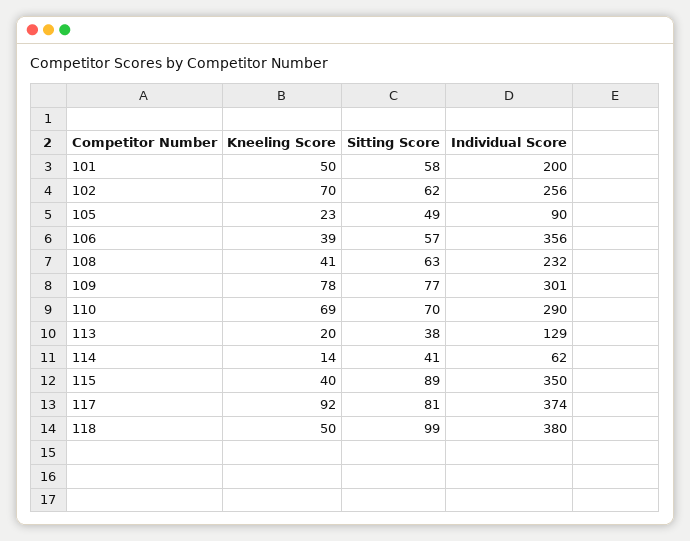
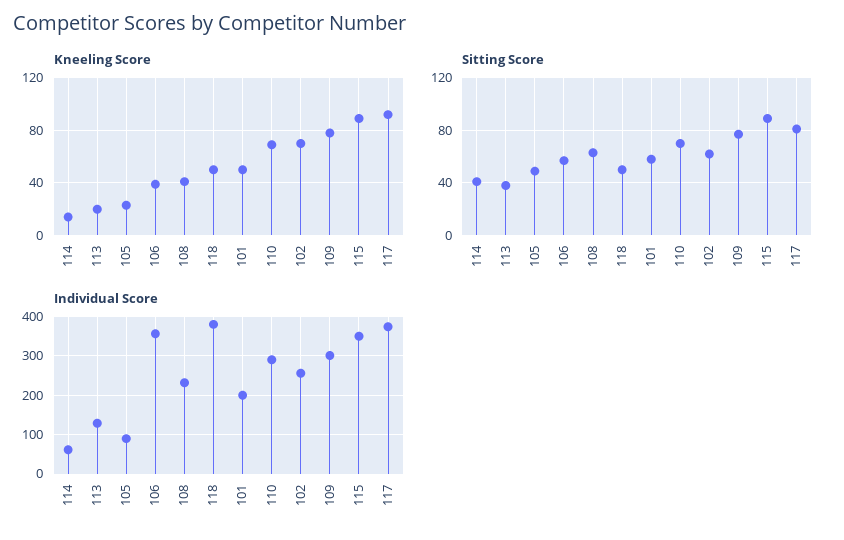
  {
    "Kneeling Score": {
      "101": 50,
      "102": 70,
      "105": 23,
      "106": 39,
      "108": 41,
      "109": 78,
      "110": 69,
      "113": 20,
      "114": 14,
-     "115": 40,
+     "115": 90,
      "117": 92,
      "118": 50
    },
    "Sitting Score": {
      "101": 58,
      "102": 62,
      "105": 49,
      "106": 57,
      "108": 63,
      "109": 77,
      "110": 70,
      "113": 38,
      "114": 41,
      "115": 89,
      "117": 81,
-     "118": 99
+     "118": 50
    },
    "Individual Score": {
      "101": 200,
      "102": 256,
      "105": 90,
      "106": 356,
      "108": 232,
      "109": 301,
      "110": 290,
      "113": 129,
      "114": 62,
      "115": 350,
      "117": 374,
      "118": 380
    }
  }

